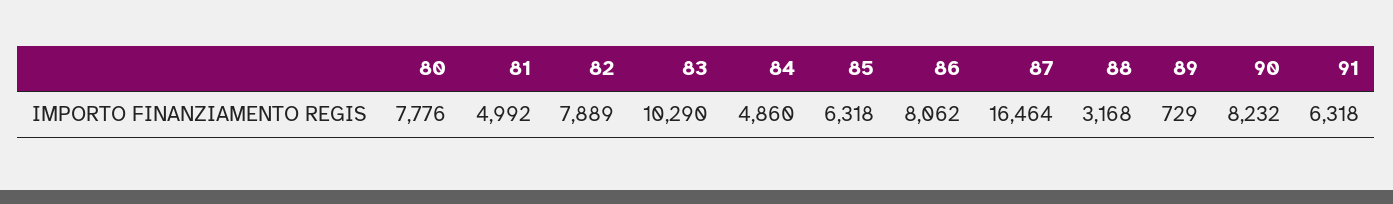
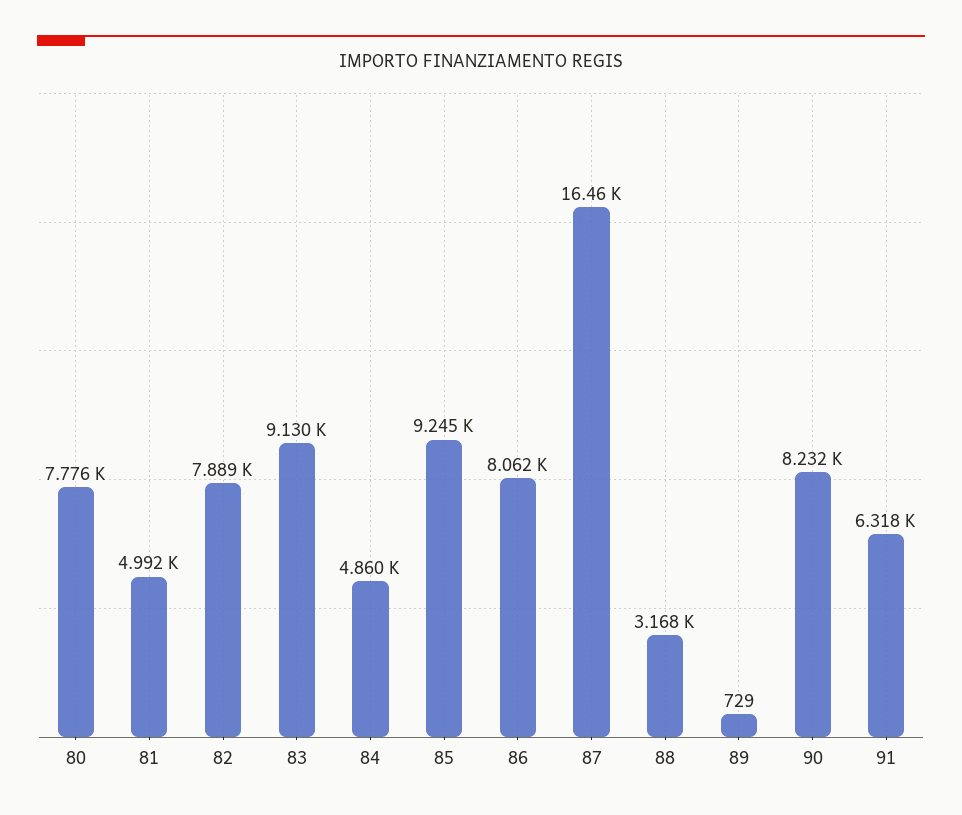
  {
    "80": 7776,
    "81": 4992,
    "82": 7889,
-   "83": 10290,
+   "83": 9130,
    "84": 4860,
-   "85": 6318,
+   "85": 9245,
    "86": 8062,
    "87": 16464,
    "88": 3168,
    "89": 729,
    "90": 8232,
    "91": 6318
  }

